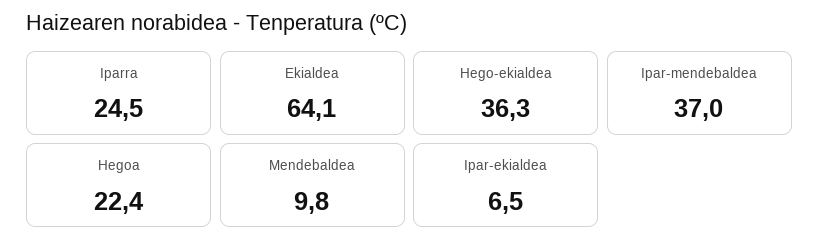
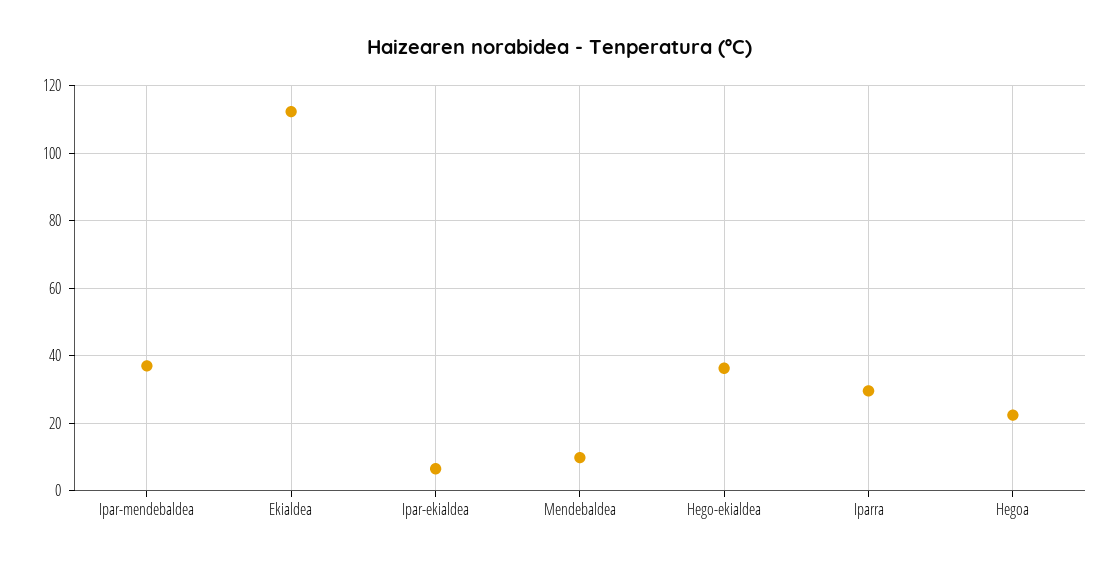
  {
-   "Iparra": 24.5,
+   "Iparra": 30,
-   "Ekialdea": 64.1,
+   "Ekialdea": 112,
    "Hego-ekialdea": 36.3,
    "Ipar-mendebaldea": 37,
    "Hegoa": 22.4,
    "Mendebaldea": 9.8,
    "Ipar-ekialdea": 6.5
  }

